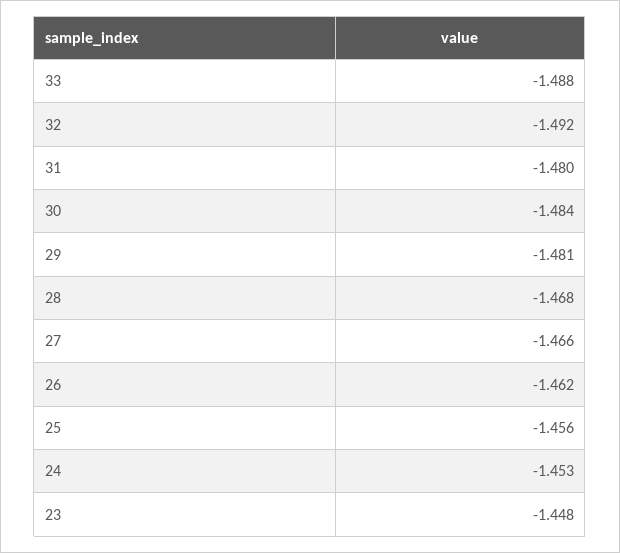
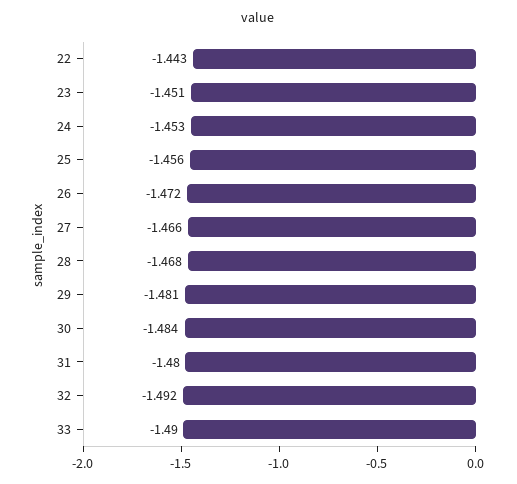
  {
-   "33": -1.488,
+   "33": -1.49,
    "32": -1.492,
    "31": -1.48,
    "30": -1.484,
    "29": -1.481,
    "28": -1.468,
    "27": -1.466,
-   "26": -1.462,
+   "26": -1.472,
    "25": -1.456,
    "24": -1.453,
-   "23": -1.448
+   "23": -1.451,
+   "22": -1.443
  }

